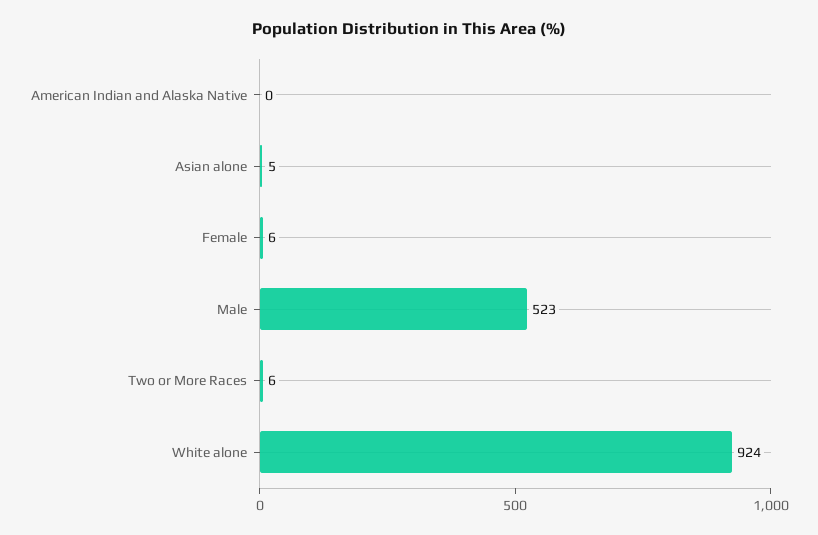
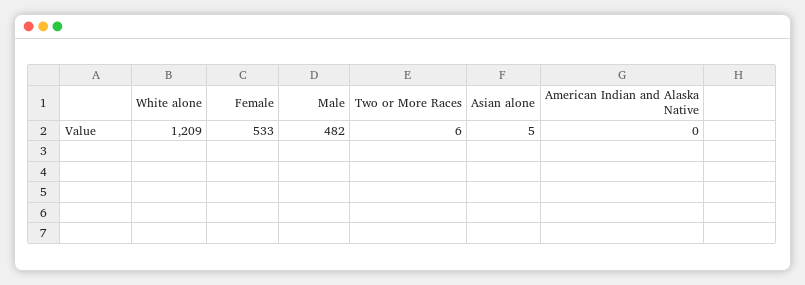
  {
    "American Indian and Alaska Native": 0,
    "Asian alone": 5,
-   "Female": 6,
+   "Female": 533,
-   "Male": 523,
+   "Male": 482,
    "Two or More Races": 6,
-   "White alone": 924
+   "White alone": 1209
  }

